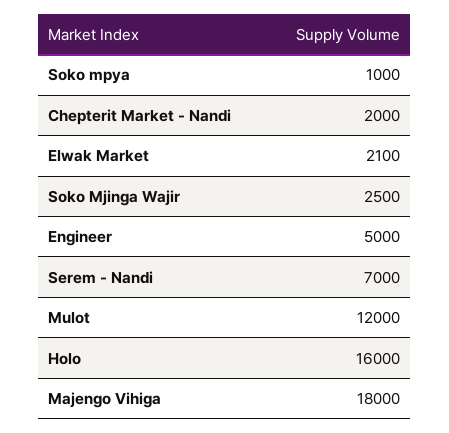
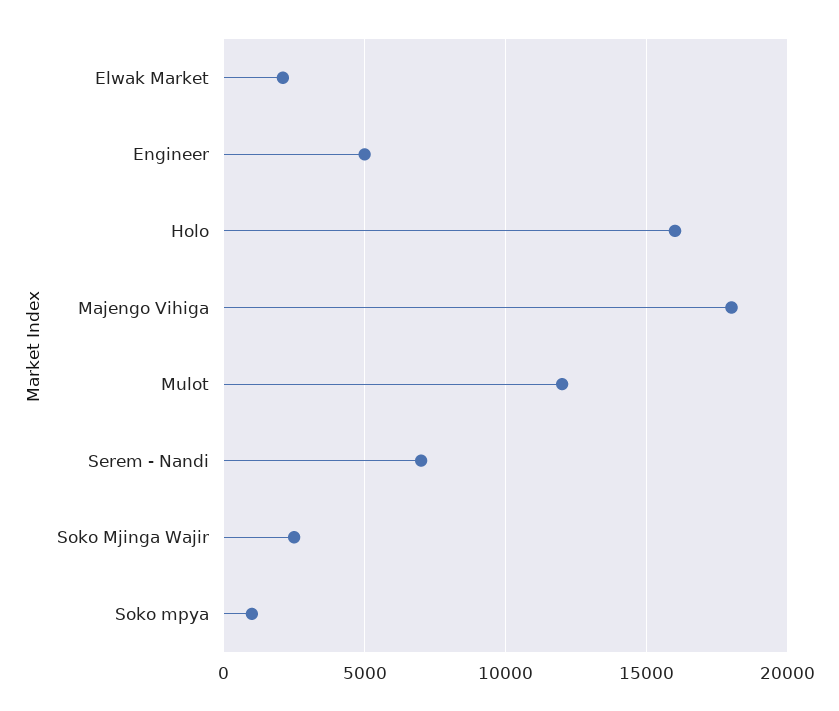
  {
    "Soko mpya": 1000,
-   "Chepterit Market - Nandi": 2000,
    "Elwak Market": 2100,
    "Soko Mjinga Wajir": 2500,
    "Engineer": 5000,
    "Serem - Nandi": 7000,
    "Mulot": 12000,
    "Holo": 16000,
    "Majengo Vihiga": 18000
  }

